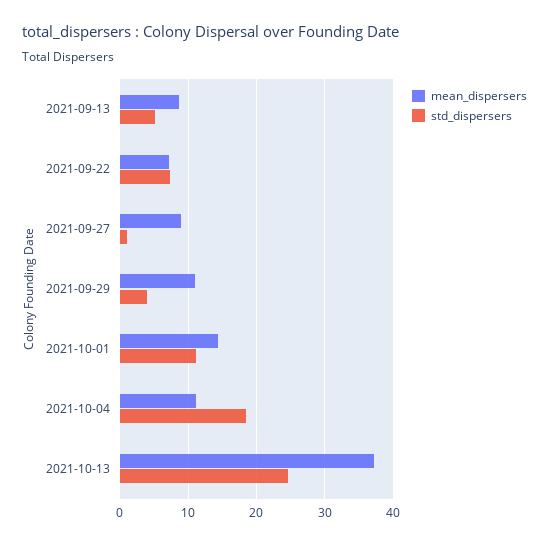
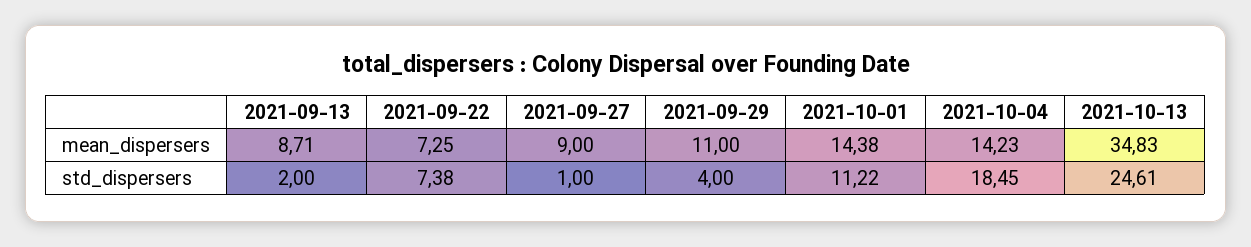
  {
    "mean_dispersers": {
      "2021-09-13": 8.71,
      "2021-09-22": 7.25,
      "2021-09-27": 9,
      "2021-09-29": 11,
      "2021-10-01": 14.38,
-     "2021-10-04": 11,
+     "2021-10-04": 14.23,
-     "2021-10-13": 37
+     "2021-10-13": 34.83
    },
    "std_dispersers": {
-     "2021-09-13": 5,
+     "2021-09-13": 2,
      "2021-09-22": 7.38,
      "2021-09-27": 1,
      "2021-09-29": 4,
      "2021-10-01": 11.22,
      "2021-10-04": 18.45,
      "2021-10-13": 24.61
    }
  }

